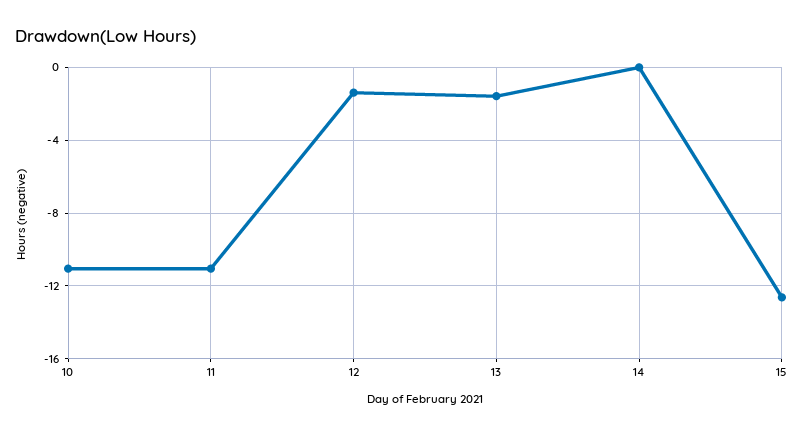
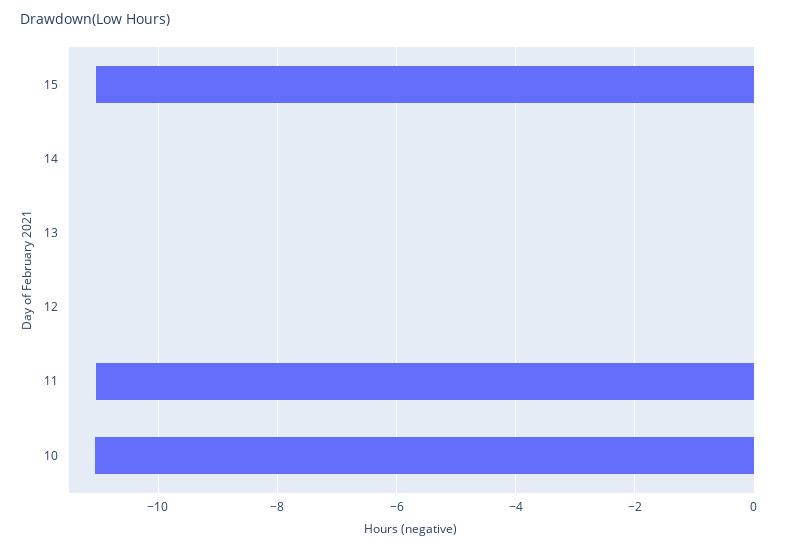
  {
    "10": -11,
    "11": -11,
-   "12": -1.5,
+   "12": 0,
-   "13": -1.5,
+   "13": 0,
    "14": 0,
-   "15": -12.5
+   "15": -11
  }

